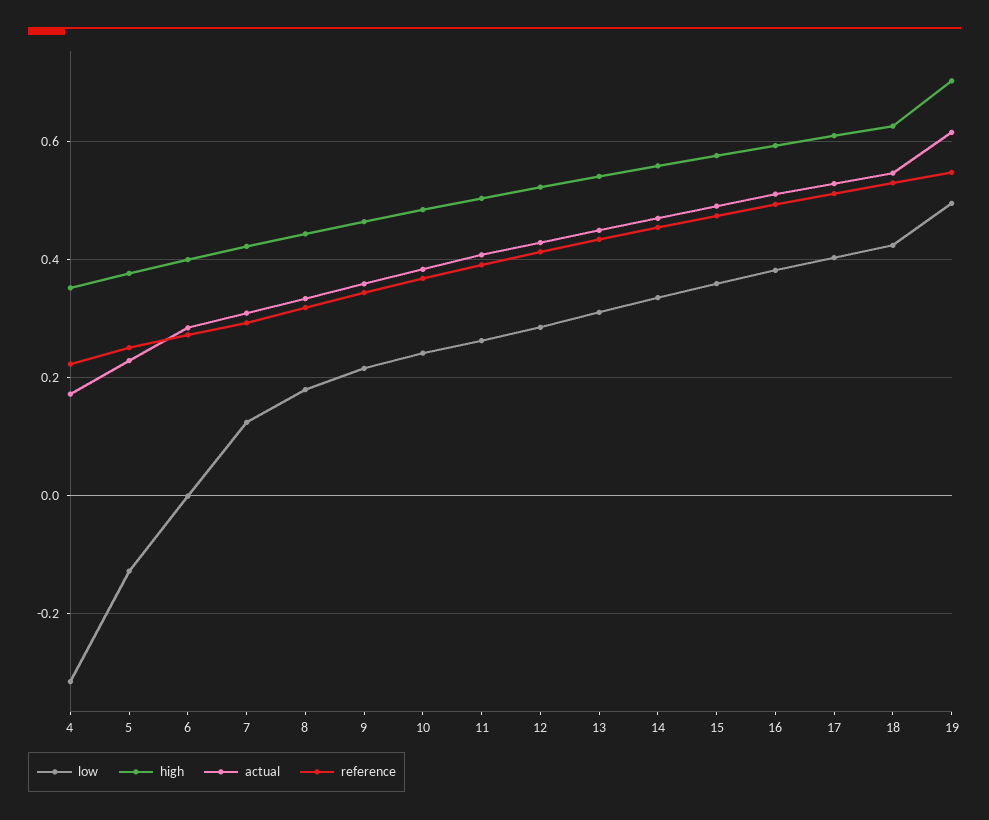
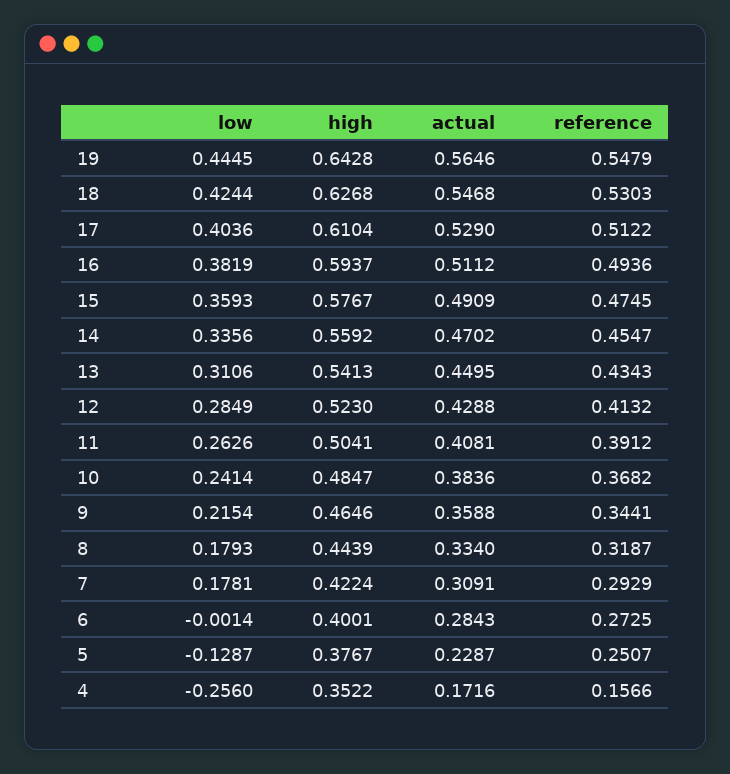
  {
    "low": {
-     "4": -0.32,
+     "4": -0.256,
      "5": -0.1287,
      "6": -0.0014,
-     "7": 0.12,
+     "7": 0.1781,
      "8": 0.1793,
      "9": 0.2154,
      "10": 0.2414,
      "11": 0.2626,
      "12": 0.2849,
      "13": 0.3106,
      "14": 0.3356,
      "15": 0.3593,
      "16": 0.3819,
      "17": 0.4036,
      "18": 0.4244,
-     "19": 0.5
+     "19": 0.4445
    },
    "high": {
      "4": 0.3522,
      "5": 0.3767,
      "6": 0.4001,
      "7": 0.4224,
      "8": 0.4439,
      "9": 0.4646,
      "10": 0.4847,
      "11": 0.5041,
      "12": 0.523,
      "13": 0.5413,
      "14": 0.5592,
      "15": 0.5767,
      "16": 0.5937,
      "17": 0.6104,
      "18": 0.6268,
-     "19": 0.7
+     "19": 0.6428
    },
    "actual": {
      "4": 0.1716,
      "5": 0.2287,
      "6": 0.2843,
      "7": 0.3091,
      "8": 0.334,
      "9": 0.3588,
      "10": 0.3836,
      "11": 0.4081,
      "12": 0.4288,
      "13": 0.4495,
      "14": 0.4702,
      "15": 0.4909,
      "16": 0.5112,
      "17": 0.529,
      "18": 0.5468,
-     "19": 0.62
+     "19": 0.5646
    },
    "reference": {
-     "4": 0.22,
+     "4": 0.1566,
      "5": 0.2507,
      "6": 0.2725,
      "7": 0.2929,
      "8": 0.3187,
      "9": 0.3441,
      "10": 0.3682,
      "11": 0.3912,
      "12": 0.4132,
      "13": 0.4343,
      "14": 0.4547,
      "15": 0.4745,
      "16": 0.4936,
      "17": 0.5122,
      "18": 0.5303,
      "19": 0.5479
    }
  }

